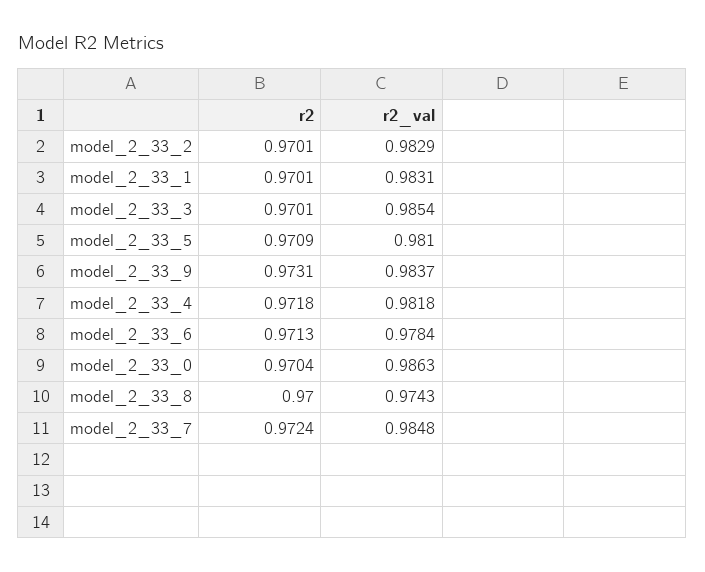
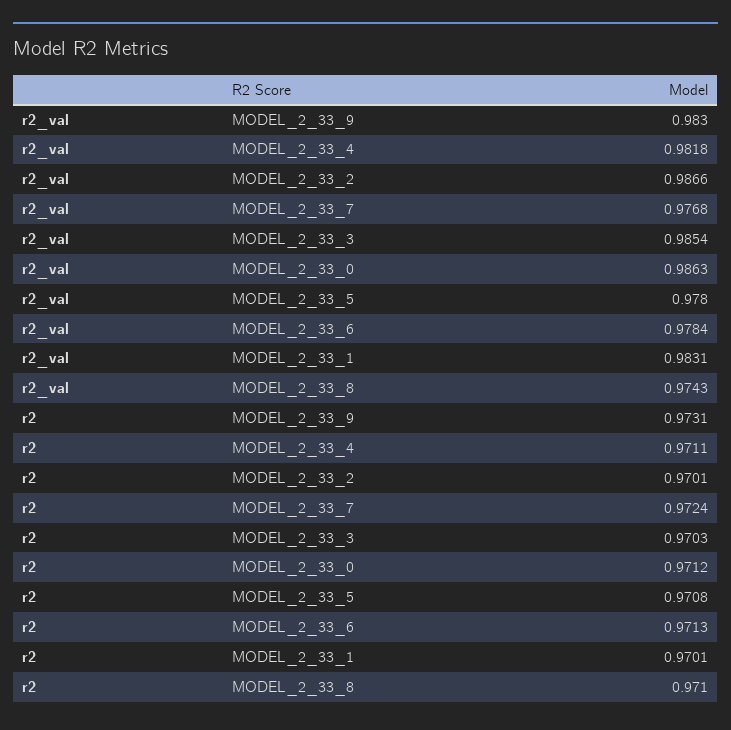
  {
    "r2": {
      "model_2_33_2": 0.9701,
      "model_2_33_1": 0.9701,
-     "model_2_33_3": 0.9701,
+     "model_2_33_3": 0.9703,
-     "model_2_33_5": 0.9709,
+     "model_2_33_5": 0.9708,
      "model_2_33_9": 0.9731,
-     "model_2_33_4": 0.9718,
+     "model_2_33_4": 0.9711,
      "model_2_33_6": 0.9713,
-     "model_2_33_0": 0.9704,
+     "model_2_33_0": 0.9712,
-     "model_2_33_8": 0.97,
+     "model_2_33_8": 0.971,
      "model_2_33_7": 0.9724
    },
    "r2_val": {
-     "model_2_33_2": 0.9829,
+     "model_2_33_2": 0.9866,
      "model_2_33_1": 0.9831,
      "model_2_33_3": 0.9854,
-     "model_2_33_5": 0.981,
+     "model_2_33_5": 0.978,
-     "model_2_33_9": 0.9837,
+     "model_2_33_9": 0.983,
      "model_2_33_4": 0.9818,
      "model_2_33_6": 0.9784,
      "model_2_33_0": 0.9863,
      "model_2_33_8": 0.9743,
-     "model_2_33_7": 0.9848
+     "model_2_33_7": 0.9768
    }
  }

